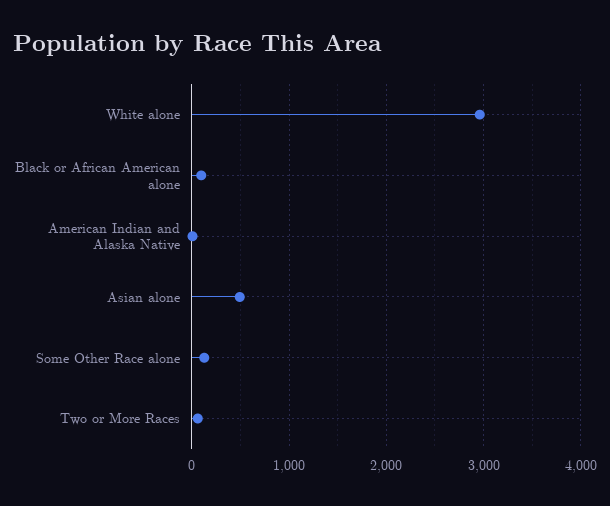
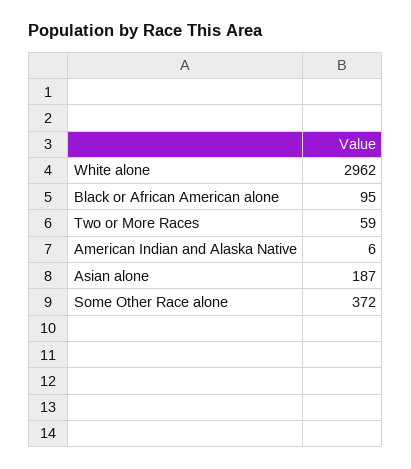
  {
    "White alone": 2962,
    "Black or African American alone": 95,
    "American Indian and Alaska Native": 6,
-   "Asian alone": 500,
+   "Asian alone": 187,
-   "Some Other Race alone": 100,
+   "Some Other Race alone": 372,
    "Two or More Races": 59
  }

